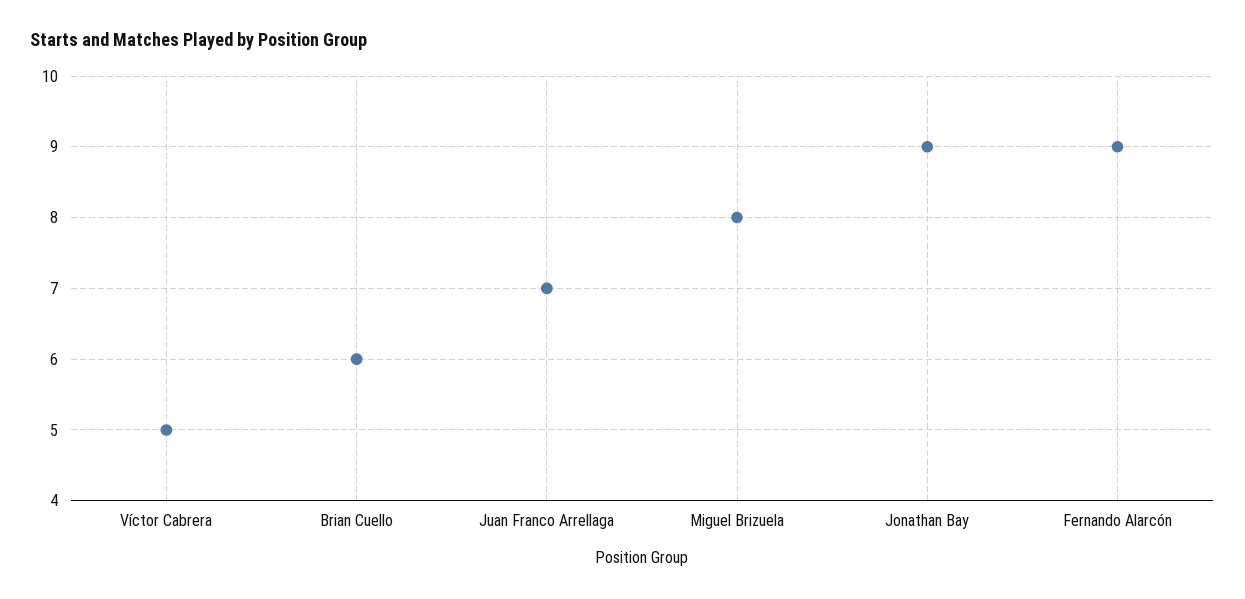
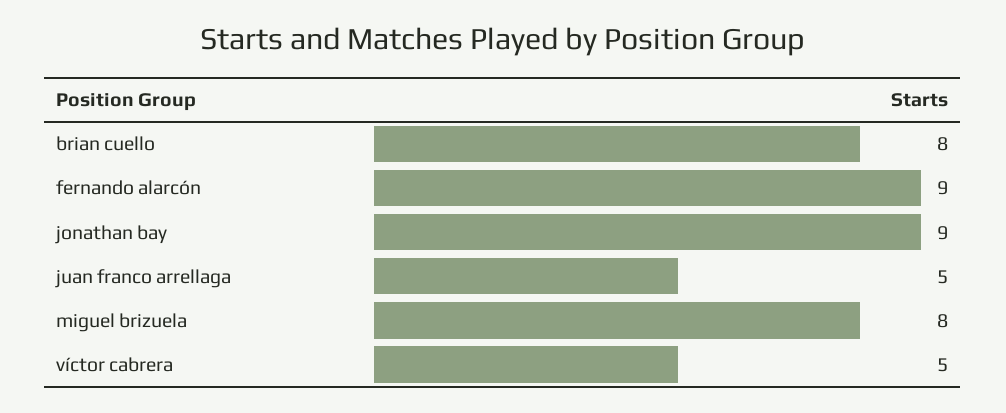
  {
    "Víctor Cabrera": 5,
-   "Brian Cuello": 6,
+   "Brian Cuello": 8,
-   "Juan Franco Arrellaga": 7,
+   "Juan Franco Arrellaga": 5,
    "Miguel Brizuela": 8,
    "Jonathan Bay": 9,
    "Fernando Alarcón": 9
  }

